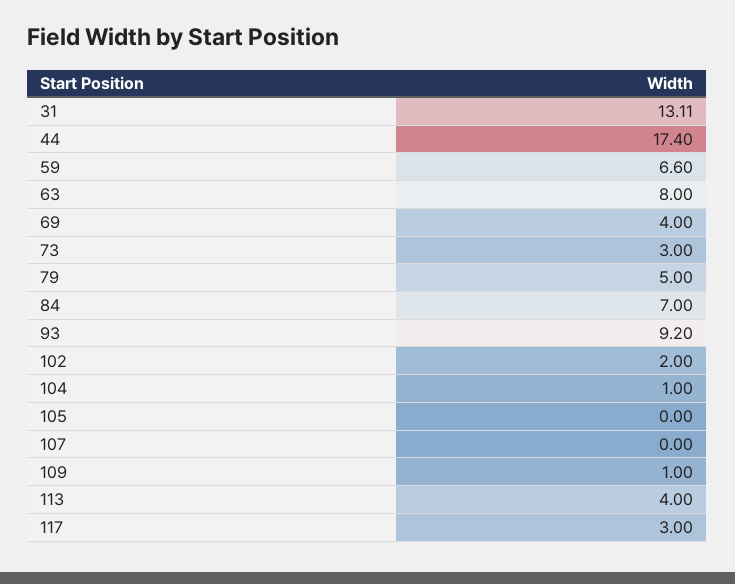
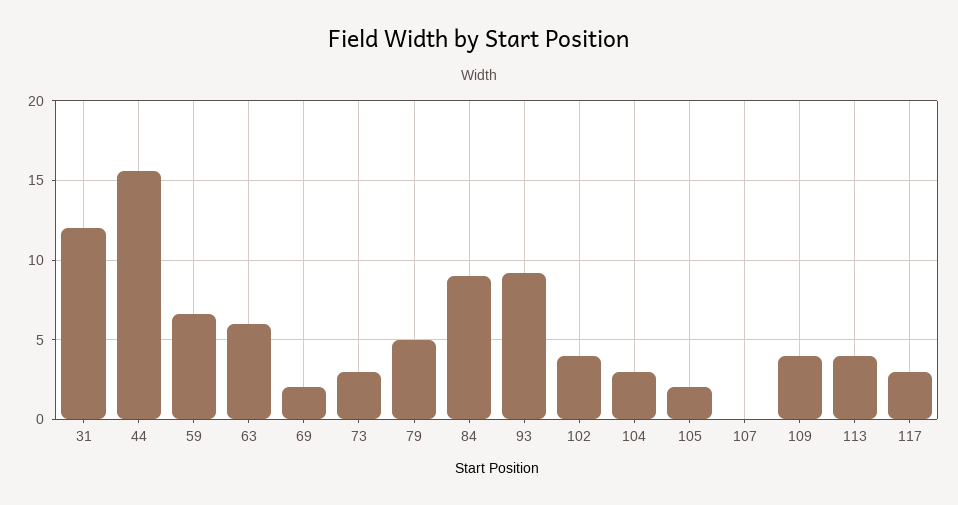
  {
-   "31": 13.11,
+   "31": 12,
-   "44": 17.4,
+   "44": 15.5,
    "59": 6.6,
-   "63": 8,
+   "63": 6,
-   "69": 4,
+   "69": 2,
    "73": 3,
    "79": 5,
-   "84": 7,
+   "84": 9,
    "93": 9.2,
-   "102": 2,
+   "102": 4,
-   "104": 1,
+   "104": 3,
-   "105": 0,
+   "105": 2,
    "107": 0,
-   "109": 1,
+   "109": 4,
    "113": 4,
    "117": 3
  }

